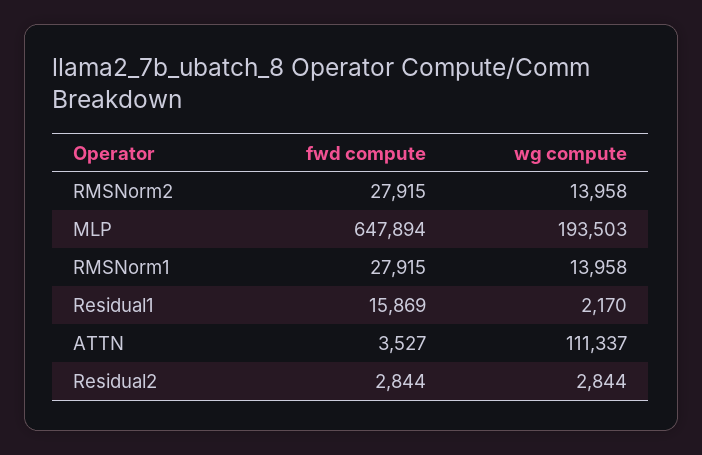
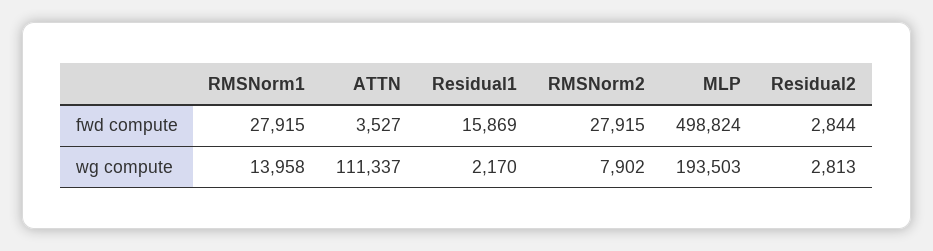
  {
    "fwd compute": {
      "RMSNorm2": 27915,
-     "MLP": 647894,
+     "MLP": 498824,
      "RMSNorm1": 27915,
      "Residual1": 15869,
      "ATTN": 3527,
      "Residual2": 2844
    },
    "wg compute": {
-     "RMSNorm2": 13958,
+     "RMSNorm2": 7902,
      "MLP": 193503,
      "RMSNorm1": 13958,
      "Residual1": 2170,
      "ATTN": 111337,
-     "Residual2": 2844
+     "Residual2": 2813
    }
  }

